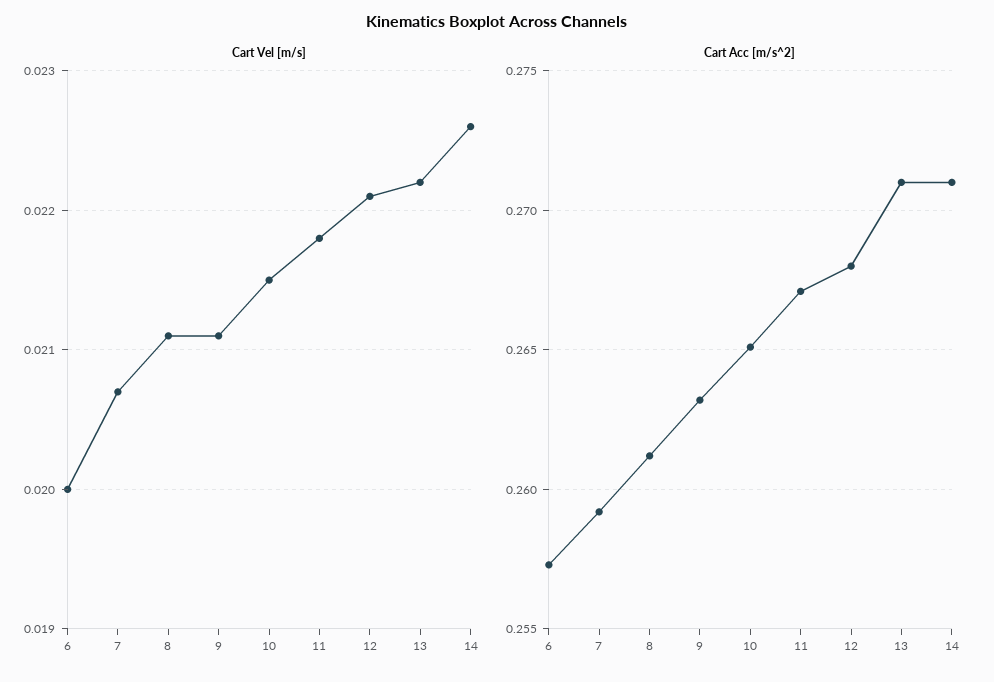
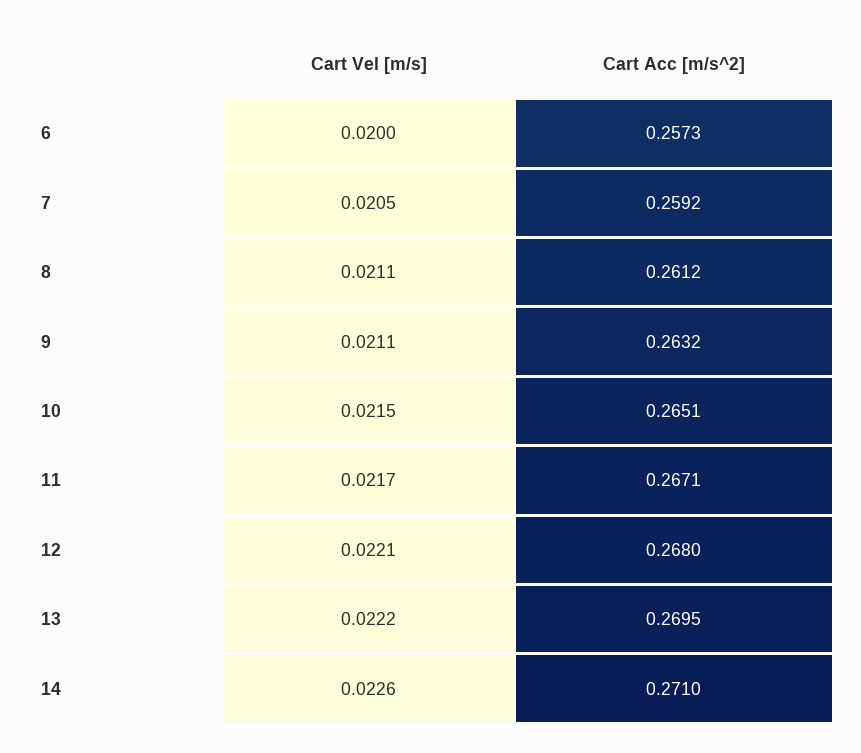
  {
    "Cart Vel [m/s]": {
      "6": 0.02,
-     "7": 0.0207,
+     "7": 0.0205,
      "8": 0.0211,
      "9": 0.0211,
      "10": 0.0215,
-     "11": 0.0218,
+     "11": 0.0217,
      "12": 0.0221,
      "13": 0.0222,
      "14": 0.0226
    },
    "Cart Acc [m/s^2]": {
      "6": 0.2573,
      "7": 0.2592,
      "8": 0.2612,
      "9": 0.2632,
      "10": 0.2651,
      "11": 0.2671,
      "12": 0.268,
-     "13": 0.271,
+     "13": 0.2695,
      "14": 0.271
    }
  }

